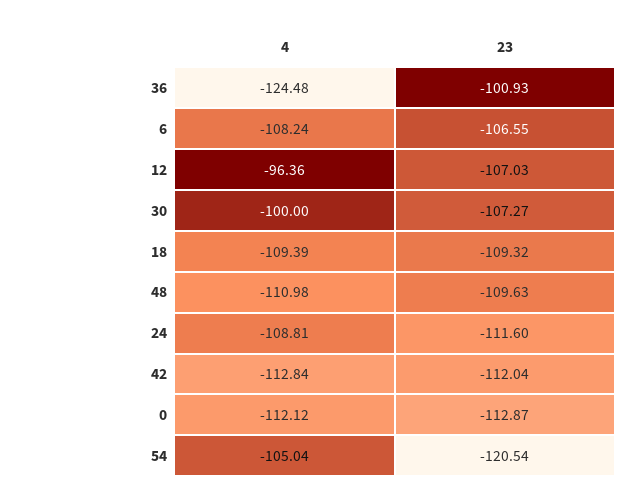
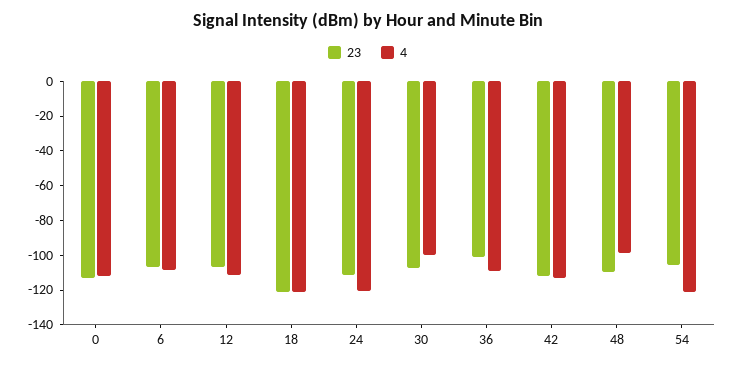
  {
    "4": {
-     "36": -124.48,
+     "36": -110,
      "6": -108.24,
-     "12": -96.36,
+     "12": -110,
      "30": -100,
-     "18": -109.39,
+     "18": -120,
-     "48": -110.98,
+     "48": -100,
-     "24": -108.81,
+     "24": -120,
      "42": -112.84,
      "0": -112.12,
-     "54": -105.04
+     "54": -120
    },
    "23": {
      "36": -100.93,
      "6": -106.55,
      "12": -107.03,
      "30": -107.27,
-     "18": -109.32,
+     "18": -120,
      "48": -109.63,
      "24": -111.6,
      "42": -112.04,
      "0": -112.87,
-     "54": -120.54
+     "54": -105
    }
  }

